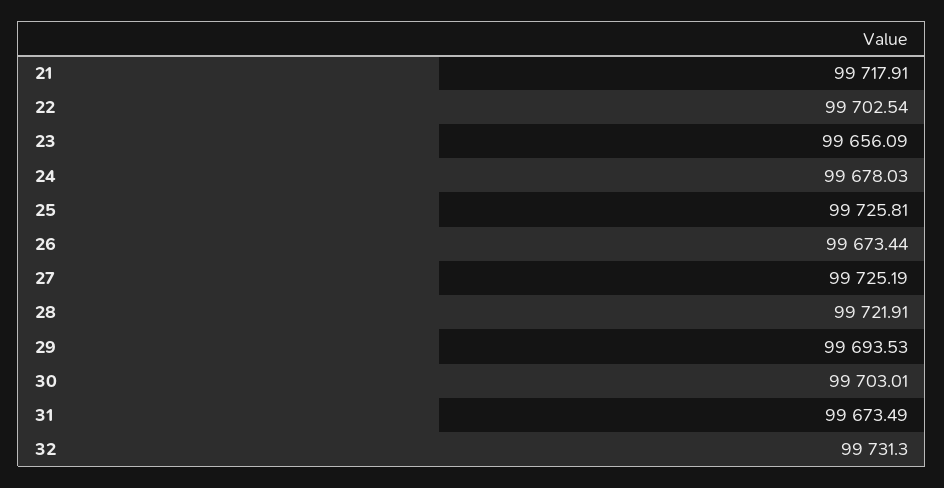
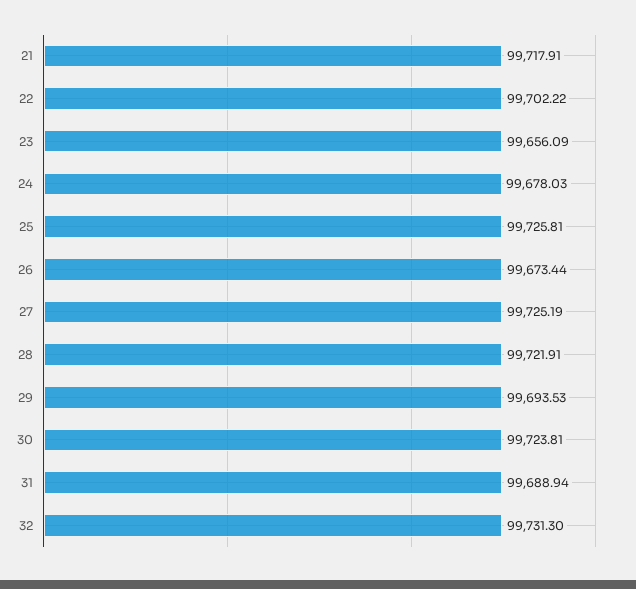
  {
    "21": 99717.91,
-   "22": 99702.54,
+   "22": 99702.22,
    "23": 99656.09,
    "24": 99678.03,
    "25": 99725.81,
    "26": 99673.44,
    "27": 99725.19,
    "28": 99721.91,
    "29": 99693.53,
-   "30": 99703.01,
+   "30": 99723.81,
-   "31": 99673.49,
+   "31": 99688.94,
    "32": 99731.3
  }

